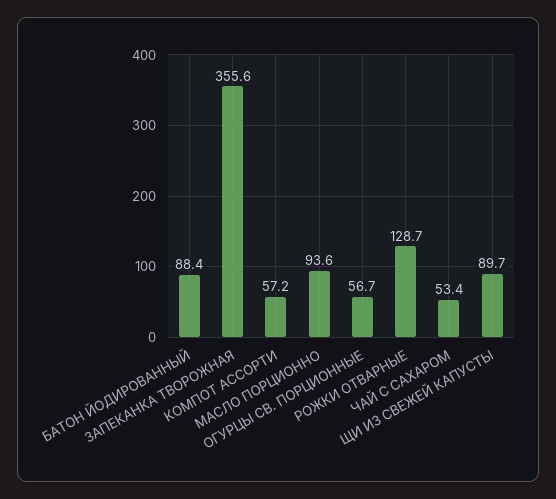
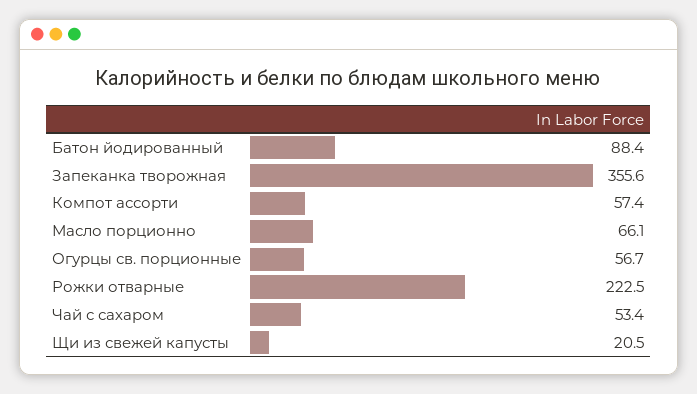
  {
    "БАТОН ЙОДИРОВАННЫЙ": 88.4,
    "ЗАПЕКАНКА ТВОРОЖНАЯ": 355.6,
-   "КОМПОТ АССОРТИ": 57.2,
+   "КОМПОТ АССОРТИ": 57.4,
-   "МАСЛО ПОРЦИОННО": 93.6,
+   "МАСЛО ПОРЦИОННО": 66.1,
    "ОГУРЦЫ СВ. ПОРЦИОННЫЕ": 56.7,
-   "РОЖКИ ОТВАРНЫЕ": 128.7,
+   "РОЖКИ ОТВАРНЫЕ": 222.5,
    "ЧАЙ С САХАРОМ": 53.4,
-   "ЩИ ИЗ СВЕЖЕЙ КАПУСТЫ": 89.7
+   "ЩИ ИЗ СВЕЖЕЙ КАПУСТЫ": 20.5
  }

